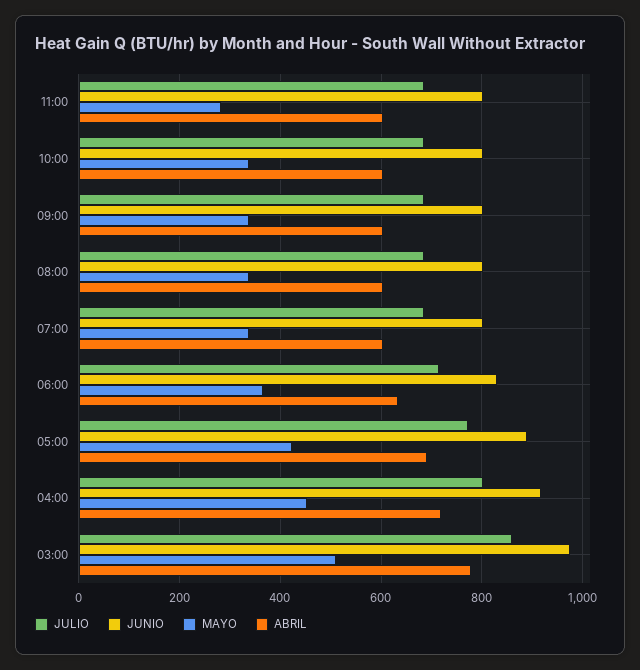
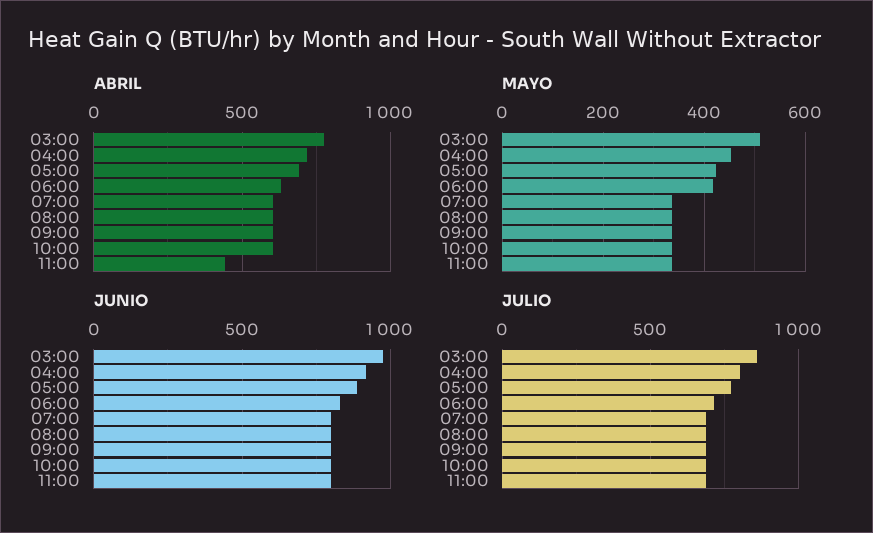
  {
    "JULIO": {
      "11:00": 680,
      "10:00": 680,
      "09:00": 680,
      "08:00": 680,
      "07:00": 680,
      "06:00": 720,
      "05:00": 780,
      "04:00": 800,
      "03:00": 860
    },
    "JUNIO": {
      "11:00": 800,
      "10:00": 800,
      "09:00": 800,
      "08:00": 800,
      "07:00": 800,
      "06:00": 840,
      "05:00": 880,
      "04:00": 920,
      "03:00": 980
    },
    "MAYO": {
-     "11:00": 280,
+     "11:00": 340,
      "10:00": 340,
      "09:00": 340,
      "08:00": 340,
      "07:00": 340,
-     "06:00": 360,
+     "06:00": 420,
      "05:00": 420,
      "04:00": 460,
      "03:00": 520
    },
    "ABRIL": {
-     "11:00": 600,
+     "11:00": 450,
      "10:00": 600,
      "09:00": 600,
      "08:00": 600,
      "07:00": 600,
      "06:00": 640,
      "05:00": 700,
      "04:00": 720,
      "03:00": 780
    }
  }

